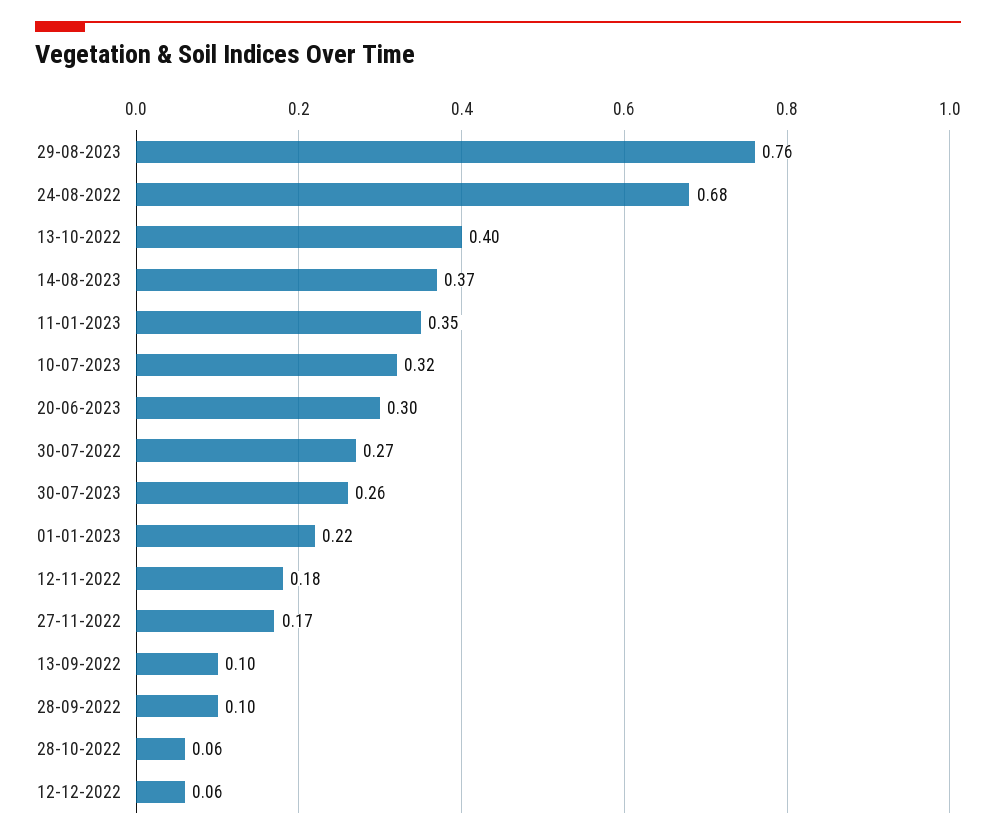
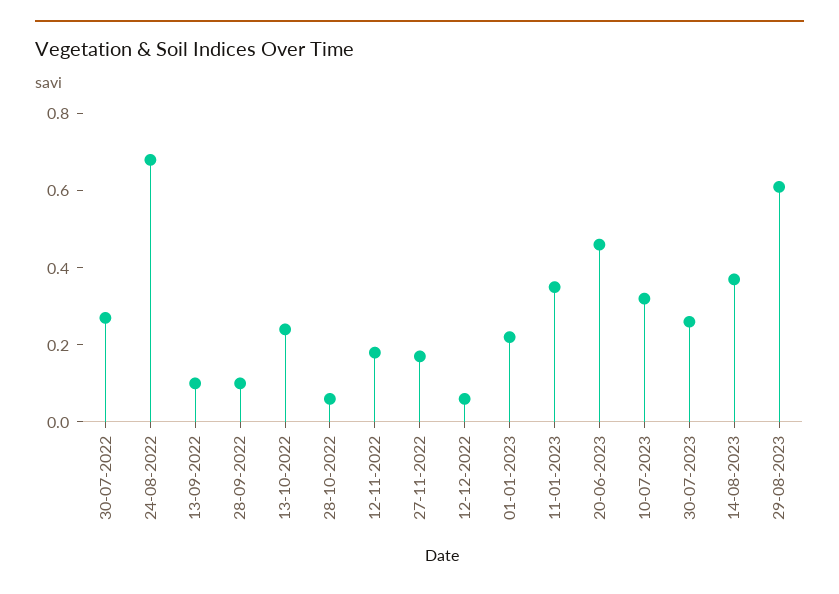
  {
-   "29-08-2023": 0.76,
+   "29-08-2023": 0.6,
    "24-08-2022": 0.68,
-   "13-10-2022": 0.4,
+   "13-10-2022": 0.25,
    "14-08-2023": 0.37,
    "11-01-2023": 0.35,
    "10-07-2023": 0.32,
-   "20-06-2023": 0.3,
+   "20-06-2023": 0.45,
    "30-07-2022": 0.27,
    "30-07-2023": 0.26,
    "01-01-2023": 0.22,
    "12-11-2022": 0.18,
    "27-11-2022": 0.17,
    "13-09-2022": 0.1,
    "28-09-2022": 0.1,
    "28-10-2022": 0.06,
    "12-12-2022": 0.06
  }

